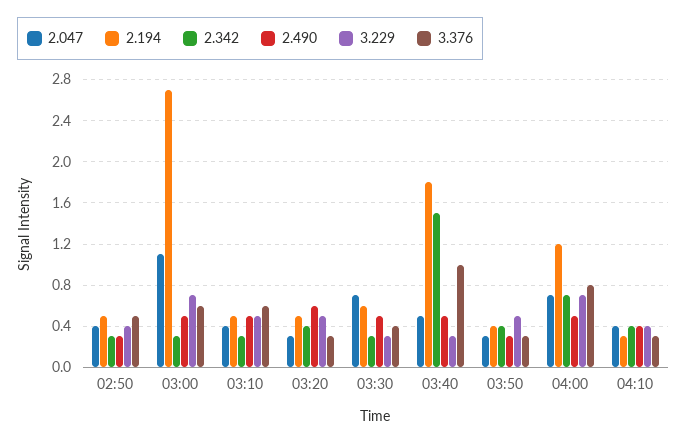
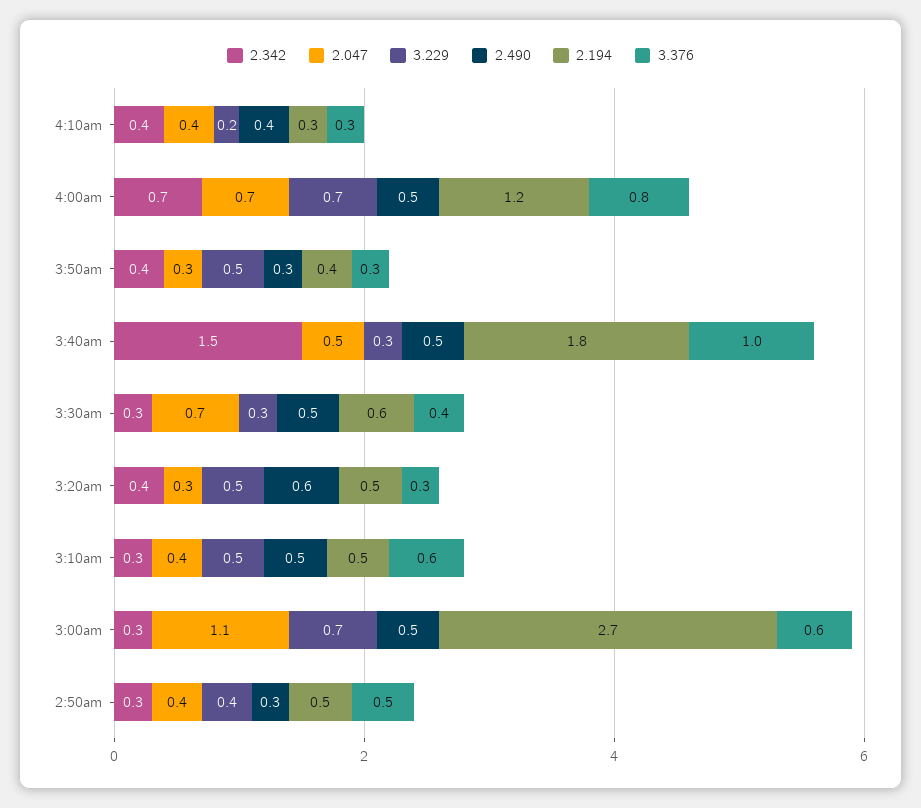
  {
    "2.047": {
      "02:50": 0.4,
      "03:00": 1.1,
      "03:10": 0.4,
      "03:20": 0.3,
      "03:30": 0.7,
      "03:40": 0.5,
      "03:50": 0.3,
      "04:00": 0.7,
      "04:10": 0.4
    },
    "2.194": {
      "02:50": 0.5,
      "03:00": 2.7,
      "03:10": 0.5,
      "03:20": 0.5,
      "03:30": 0.6,
      "03:40": 1.8,
      "03:50": 0.4,
      "04:00": 1.2,
      "04:10": 0.3
    },
    "2.342": {
      "02:50": 0.3,
      "03:00": 0.3,
      "03:10": 0.3,
      "03:20": 0.4,
      "03:30": 0.3,
      "03:40": 1.5,
      "03:50": 0.4,
      "04:00": 0.7,
      "04:10": 0.4
    },
    "2.490": {
      "02:50": 0.3,
      "03:00": 0.5,
      "03:10": 0.5,
      "03:20": 0.6,
      "03:30": 0.5,
      "03:40": 0.5,
      "03:50": 0.3,
      "04:00": 0.5,
      "04:10": 0.4
    },
    "3.229": {
      "02:50": 0.4,
      "03:00": 0.7,
      "03:10": 0.5,
      "03:20": 0.5,
      "03:30": 0.3,
      "03:40": 0.3,
      "03:50": 0.5,
      "04:00": 0.7,
-     "04:10": 0.4
+     "04:10": 0.2
    },
    "3.376": {
      "02:50": 0.5,
      "03:00": 0.6,
      "03:10": 0.6,
      "03:20": 0.3,
      "03:30": 0.4,
      "03:40": 1,
      "03:50": 0.3,
      "04:00": 0.8,
      "04:10": 0.3
    }
  }

